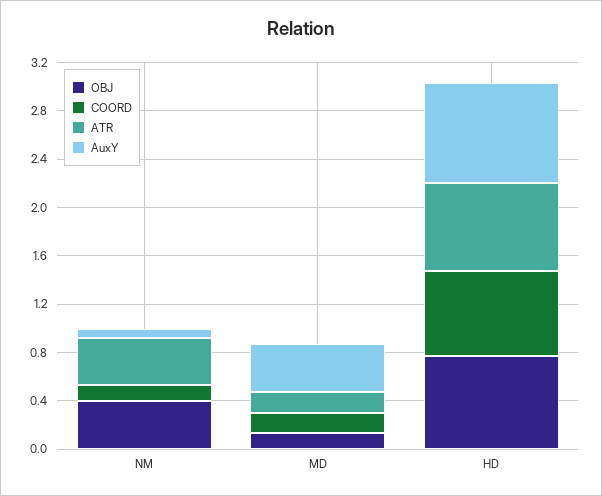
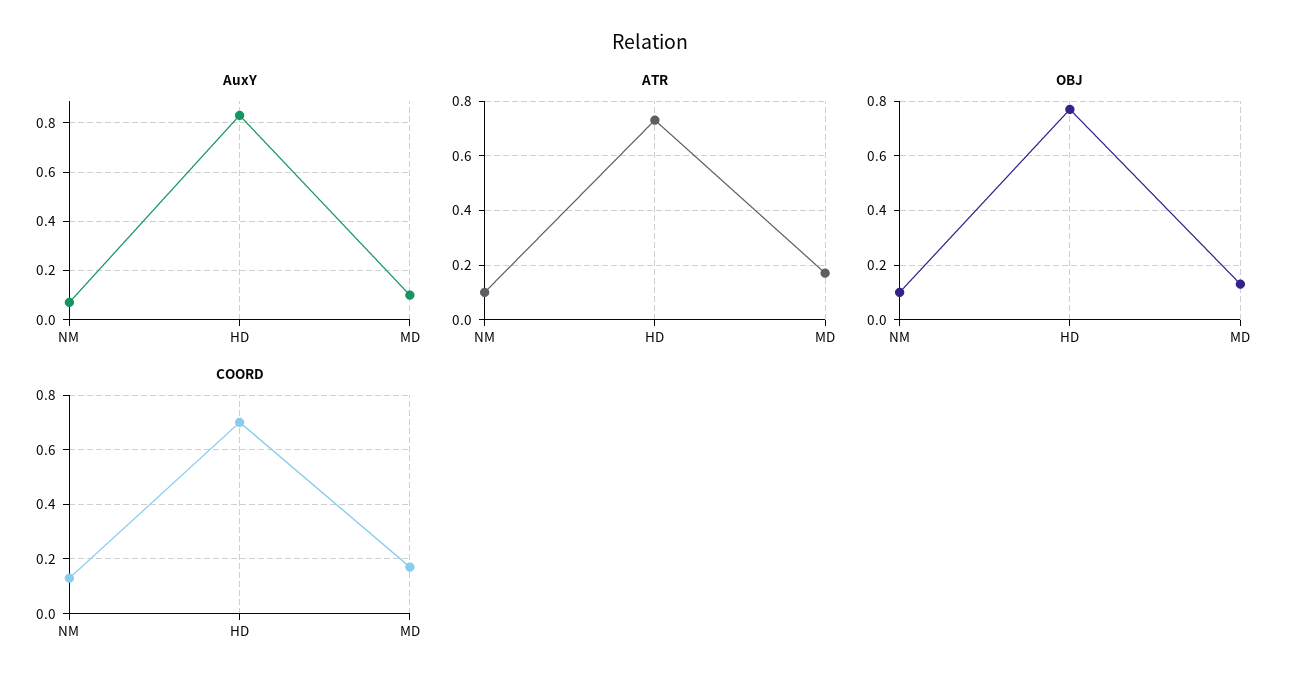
  {
    "OBJ": {
-     "NM": 0.4,
+     "NM": 0.1,
      "MD": 0.15,
      "HD": 0.75
    },
    "COORD": {
      "NM": 0.15,
      "MD": 0.15,
      "HD": 0.7
    },
    "ATR": {
-     "NM": 0.4,
+     "NM": 0.1,
      "MD": 0.15,
      "HD": 0.75
    },
    "AuxY": {
      "NM": 0.05,
-     "MD": 0.4,
+     "MD": 0.1,
      "HD": 0.85
    }
  }

